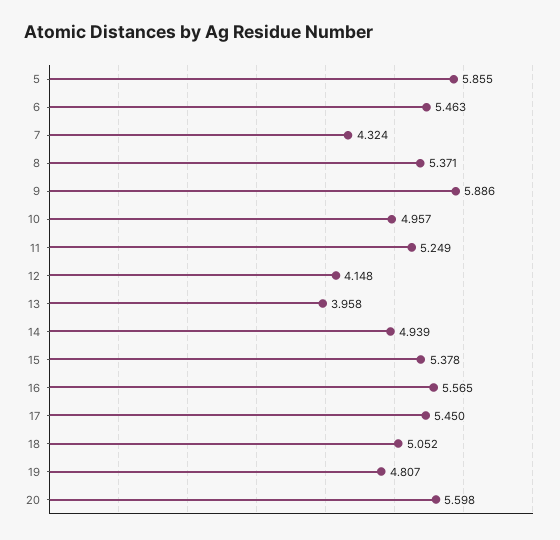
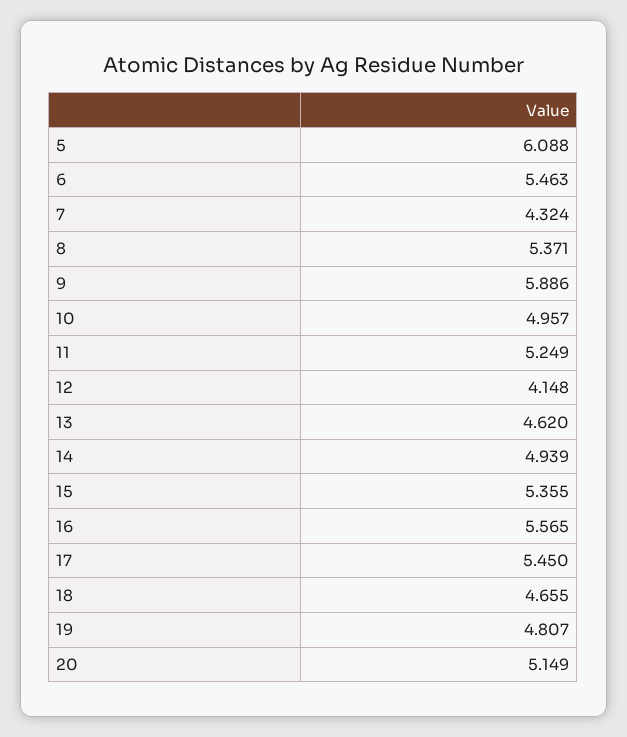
  {
-   "5": 5.855,
+   "5": 6.088,
    "6": 5.463,
    "7": 4.324,
    "8": 5.371,
    "9": 5.886,
    "10": 4.957,
    "11": 5.249,
    "12": 4.148,
-   "13": 3.958,
+   "13": 4.62,
    "14": 4.939,
-   "15": 5.378,
+   "15": 5.355,
    "16": 5.565,
    "17": 5.45,
-   "18": 5.052,
+   "18": 4.655,
    "19": 4.807,
-   "20": 5.598
+   "20": 5.149
  }

